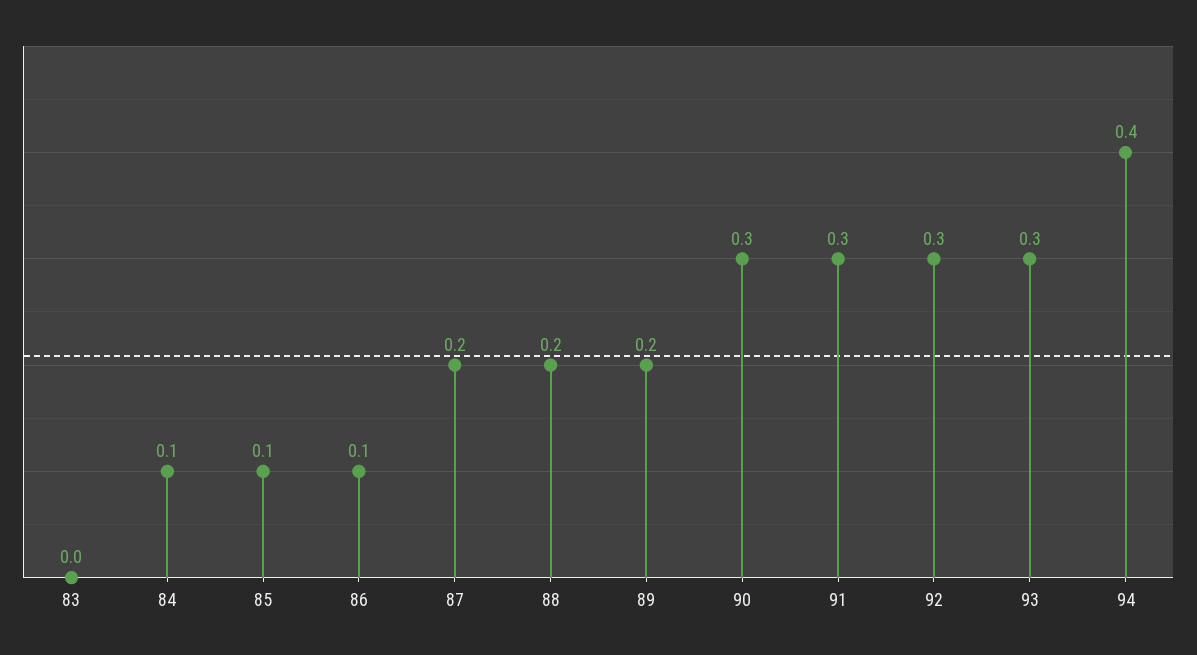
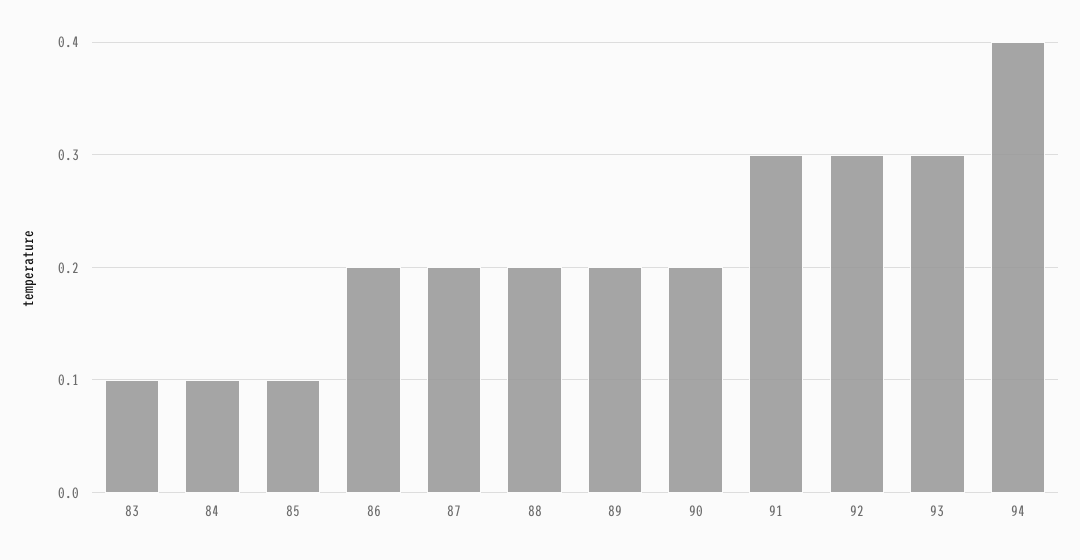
  {
-   "83": 0,
+   "83": 0.1,
    "84": 0.1,
    "85": 0.1,
-   "86": 0.1,
+   "86": 0.2,
    "87": 0.2,
    "88": 0.2,
    "89": 0.2,
-   "90": 0.3,
+   "90": 0.2,
    "91": 0.3,
    "92": 0.3,
    "93": 0.3,
    "94": 0.4
  }

